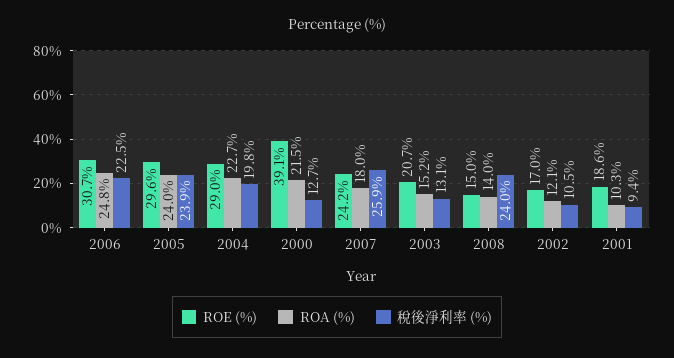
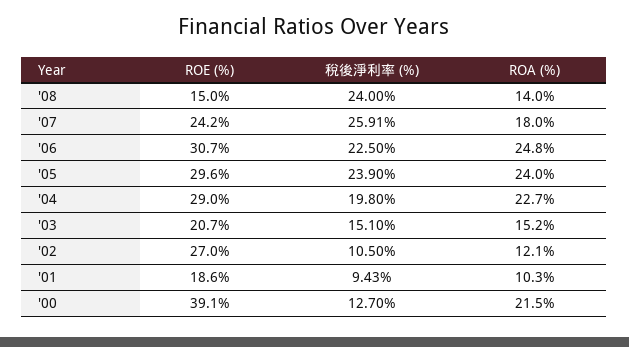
  {
    "ROE (%)": {
      "2006": 30.7,
      "2005": 29.6,
      "2004": 29,
      "2000": 39.1,
      "2007": 24.2,
      "2003": 20.7,
      "2008": 15,
-     "2002": 17,
+     "2002": 27,
      "2001": 18.6
    },
    "ROA (%)": {
      "2006": 24.8,
      "2005": 24,
      "2004": 22.7,
      "2000": 21.5,
      "2007": 18,
      "2003": 15.2,
      "2008": 14,
      "2002": 12.1,
      "2001": 10.3
    },
    "稅後淨利率 (%)": {
      "2006": 22.5,
      "2005": 23.9,
      "2004": 19.8,
      "2000": 12.7,
      "2007": 25.91,
-     "2003": 13.1,
+     "2003": 15.1,
      "2008": 24,
      "2002": 10.5,
      "2001": 9.43
    }
  }

